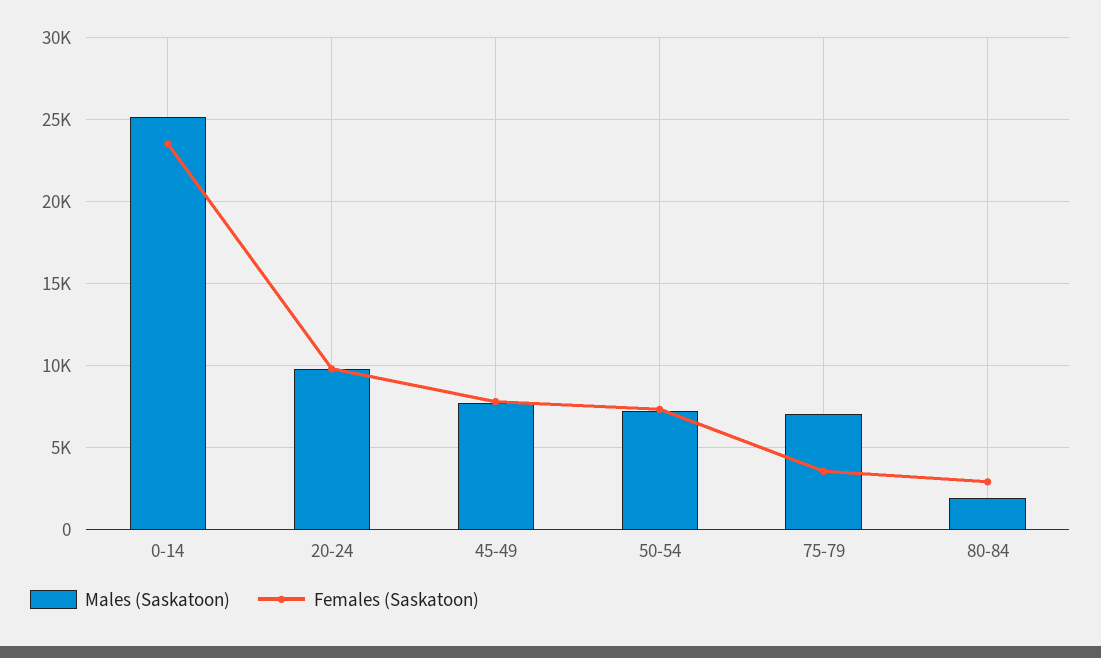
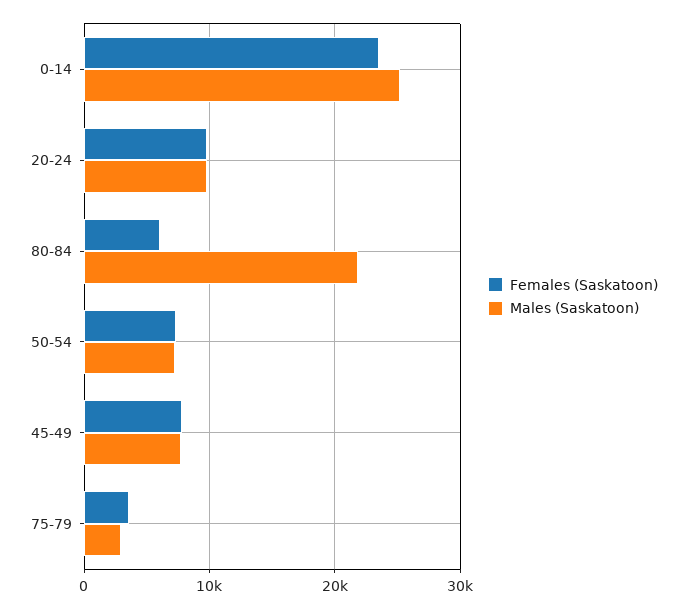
  {
    "Males (Saskatoon)": {
      "0-14": 25000,
      "20-24": 10000,
      "45-49": 7500,
      "50-54": 7500,
-     "75-79": 7000,
+     "75-79": 3000,
-     "80-84": 2000
+     "80-84": 22000
    },
    "Females (Saskatoon)": {
      "0-14": 23500,
      "20-24": 10000,
      "45-49": 8000,
      "50-54": 7500,
      "75-79": 3500,
-     "80-84": 3000
+     "80-84": 6000
    }
  }

